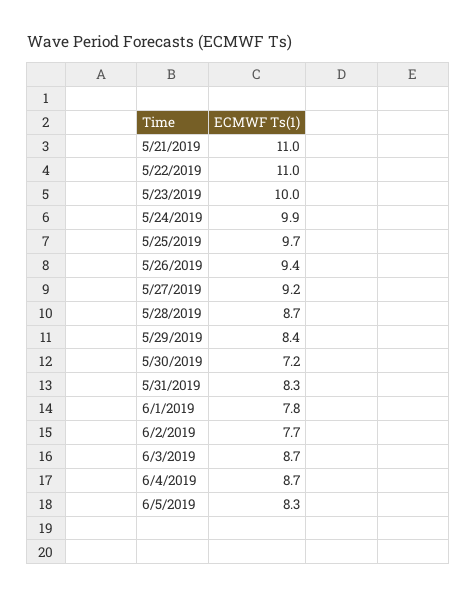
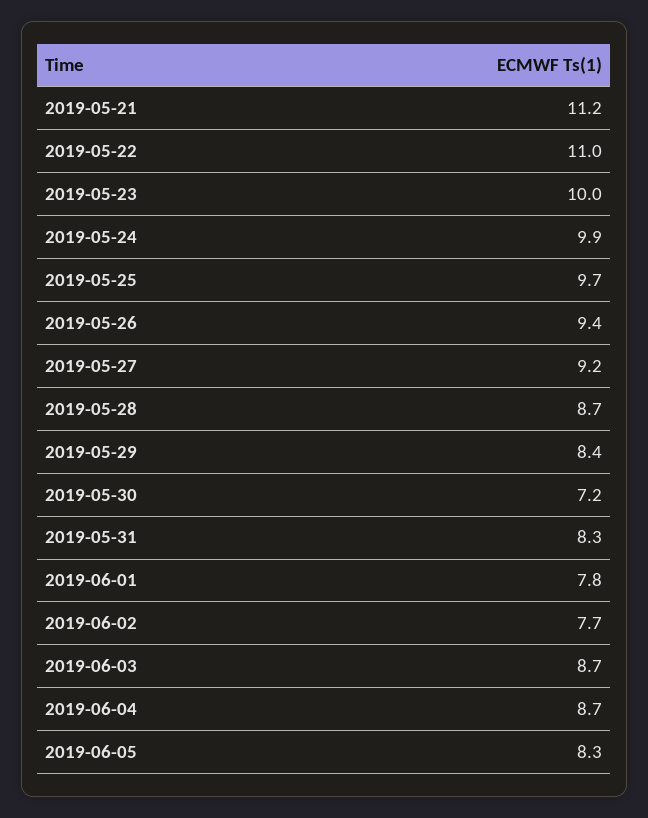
  {
-   "5/21/2019": 11,
+   "5/21/2019": 11.2,
    "5/22/2019": 11,
    "5/23/2019": 10,
    "5/24/2019": 9.9,
    "5/25/2019": 9.7,
    "5/26/2019": 9.4,
    "5/27/2019": 9.2,
    "5/28/2019": 8.7,
    "5/29/2019": 8.4,
    "5/30/2019": 7.2,
    "5/31/2019": 8.3,
    "6/1/2019": 7.8,
    "6/2/2019": 7.7,
    "6/3/2019": 8.7,
    "6/4/2019": 8.7,
    "6/5/2019": 8.3
  }

